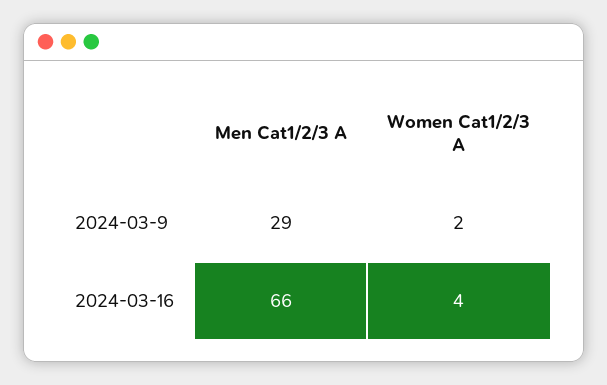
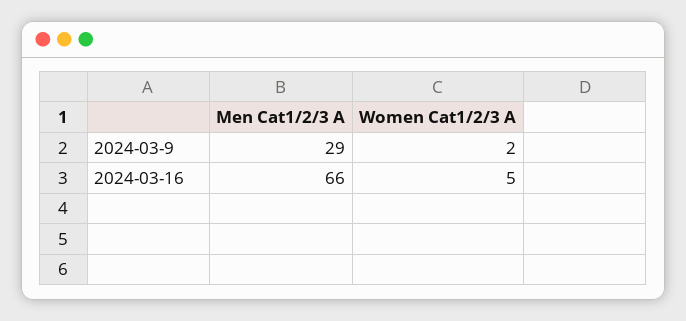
  {
    "Men Cat1/2/3 A": {
      "2024-03-9": 29,
      "2024-03-16": 66
    },
    "Women Cat1/2/3 A": {
      "2024-03-9": 2,
-     "2024-03-16": 4
+     "2024-03-16": 5
    }
  }

